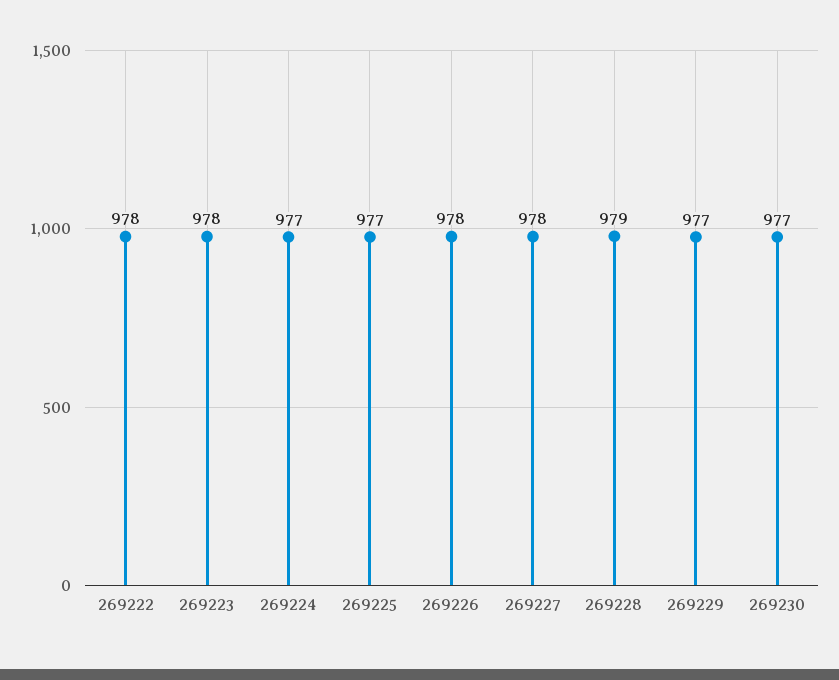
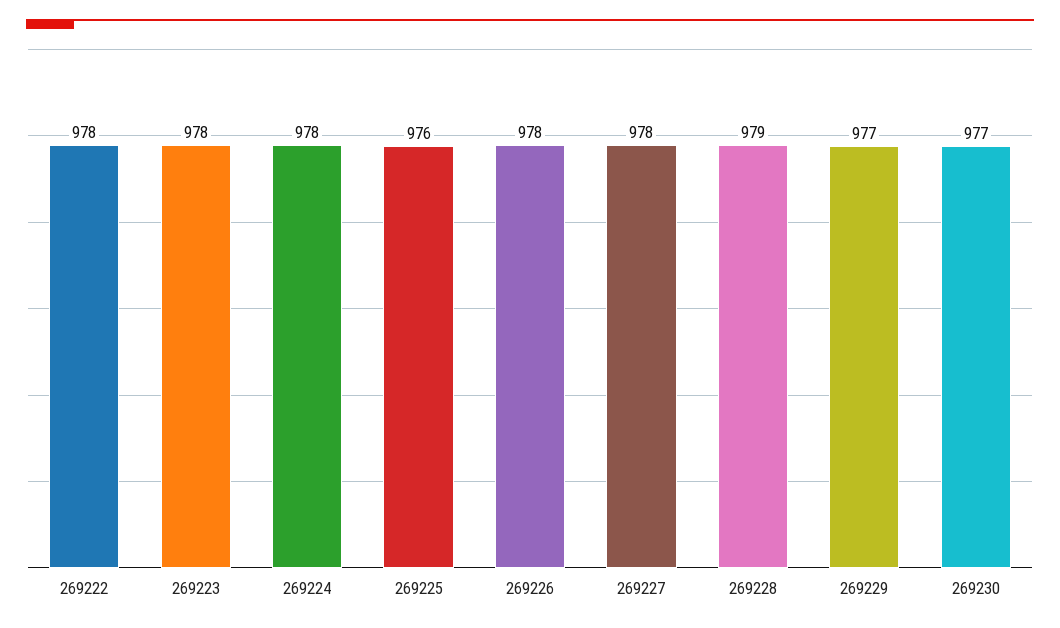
  {
    "269222": 978,
    "269223": 978,
-   "269224": 977,
+   "269224": 978,
-   "269225": 977,
+   "269225": 976,
    "269226": 978,
    "269227": 978,
    "269228": 979,
    "269229": 977,
    "269230": 977
  }

